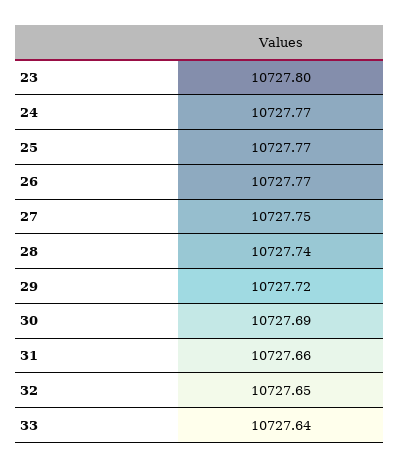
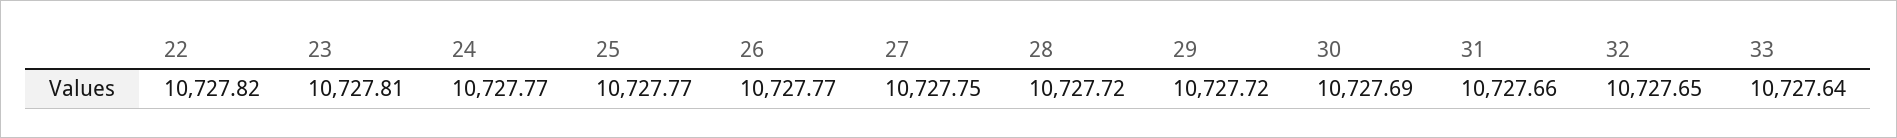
  {
-   "23": 10727.8,
+   "23": 10727.81,
    "24": 10727.77,
    "25": 10727.77,
    "26": 10727.77,
    "27": 10727.75,
-   "28": 10727.74,
+   "28": 10727.72,
    "29": 10727.72,
    "30": 10727.69,
    "31": 10727.66,
    "32": 10727.65,
-   "33": 10727.64
+   "33": 10727.64,
+   "22": 10727.82
  }

